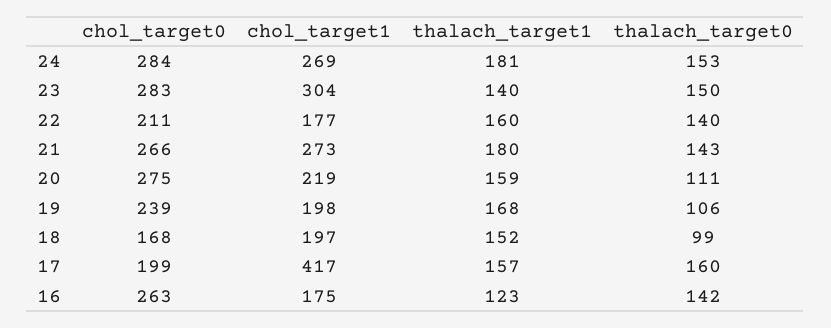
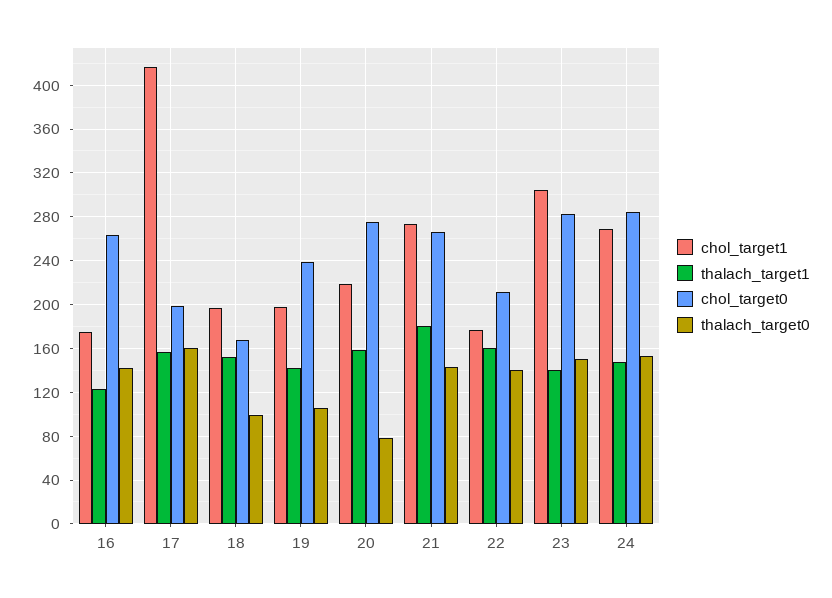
  {
    "chol_target0": {
      "24": 284,
      "23": 283,
      "22": 211,
      "21": 266,
      "20": 275,
      "19": 239,
      "18": 168,
      "17": 199,
      "16": 263
    },
    "chol_target1": {
      "24": 269,
      "23": 304,
      "22": 177,
      "21": 273,
      "20": 219,
      "19": 198,
      "18": 197,
      "17": 417,
      "16": 175
    },
    "thalach_target1": {
-     "24": 181,
+     "24": 150,
      "23": 140,
      "22": 160,
      "21": 180,
      "20": 159,
-     "19": 168,
+     "19": 140,
      "18": 152,
      "17": 157,
      "16": 123
    },
    "thalach_target0": {
      "24": 153,
      "23": 150,
      "22": 140,
      "21": 143,
-     "20": 111,
+     "20": 80,
      "19": 106,
      "18": 99,
      "17": 160,
      "16": 142
    }
  }

